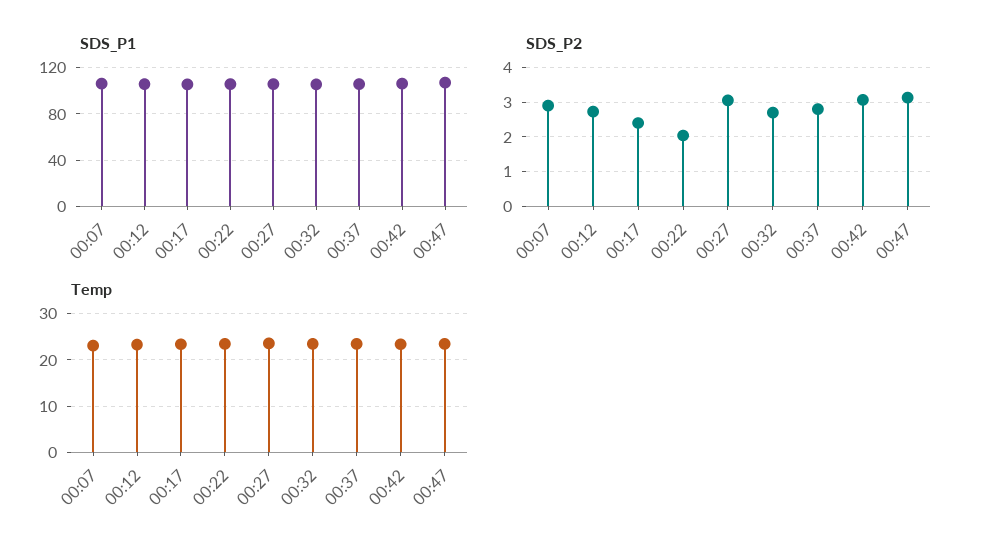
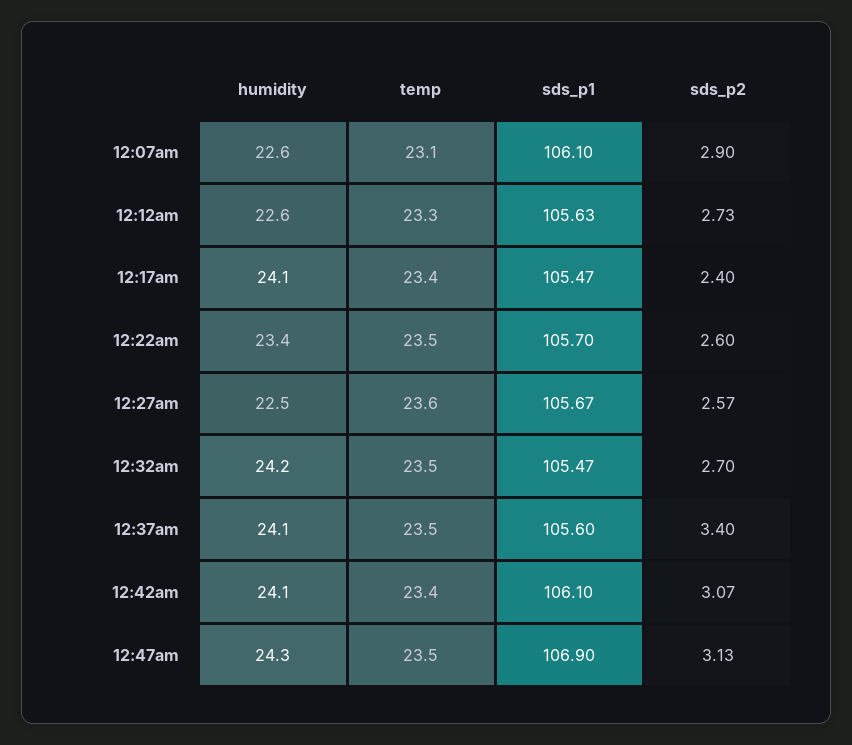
  {
    "SDS_P1": {
      "00:07": 106.1,
      "00:12": 105.63,
      "00:17": 105.47,
      "00:22": 105.7,
      "00:27": 105.67,
      "00:32": 105.47,
      "00:37": 105.6,
      "00:42": 106.1,
      "00:47": 106.9
    },
    "SDS_P2": {
      "00:07": 2.9,
      "00:12": 2.73,
      "00:17": 2.4,
-     "00:22": 2,
+     "00:22": 2.6,
-     "00:27": 3,
+     "00:27": 2.57,
      "00:32": 2.7,
-     "00:37": 2.8,
+     "00:37": 3.4,
      "00:42": 3.07,
      "00:47": 3.13
    },
    "Temp": {
      "00:07": 23.1,
      "00:12": 23.3,
      "00:17": 23.4,
      "00:22": 23.5,
      "00:27": 23.6,
      "00:32": 23.5,
      "00:37": 23.5,
      "00:42": 23.4,
      "00:47": 23.5
-   }
+   },
+   "humidity": {
+     "00:07": 22.6,
+     "00:12": 22.6,
+     "00:17": 24.1,
+     "00:22": 23.4,
+     "00:27": 22.5,
+     "00:32": 24.2,
+     "00:37": 24.1,
+     "00:42": 24.1,
+     "00:47": 24.3
+   }
  }

